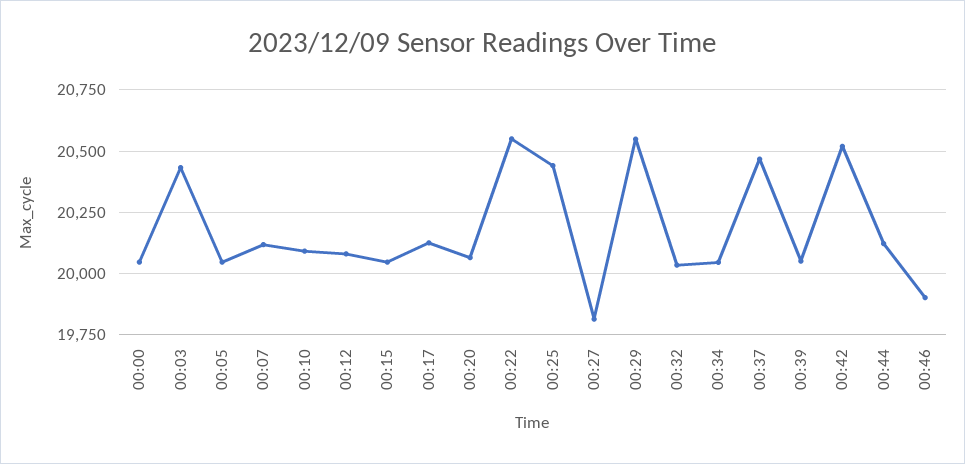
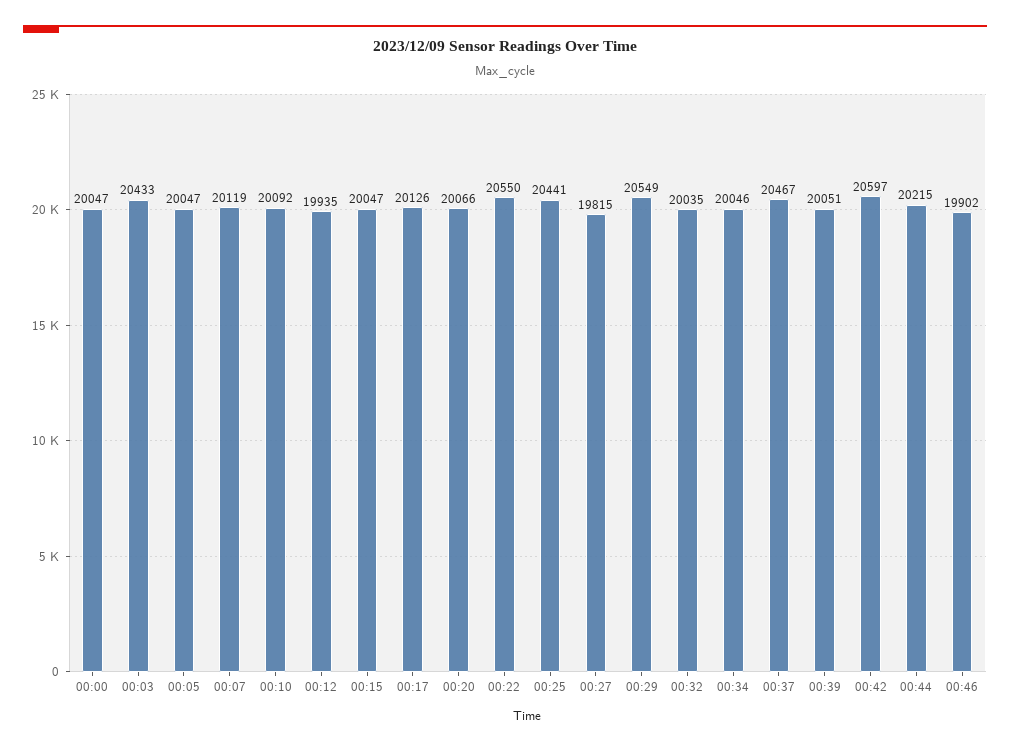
  {
    "00:00": 20047,
    "00:03": 20433,
    "00:05": 20047,
    "00:07": 20119,
    "00:10": 20092,
-   "00:12": 20075,
+   "00:12": 19935,
    "00:15": 20047,
    "00:17": 20126,
    "00:20": 20066,
    "00:22": 20550,
    "00:25": 20441,
    "00:27": 19815,
    "00:29": 20549,
    "00:32": 20035,
    "00:34": 20046,
    "00:37": 20467,
    "00:39": 20051,
-   "00:42": 20525,
+   "00:42": 20597,
-   "00:44": 20125,
+   "00:44": 20215,
    "00:46": 19902
  }

